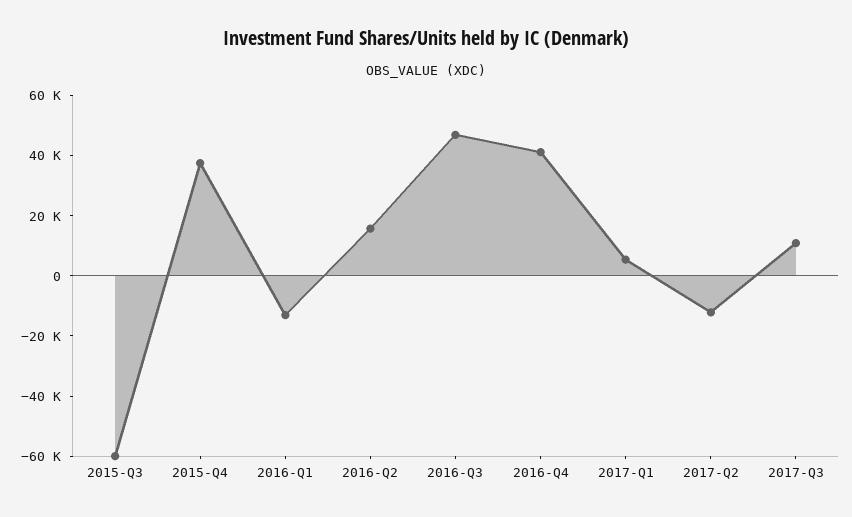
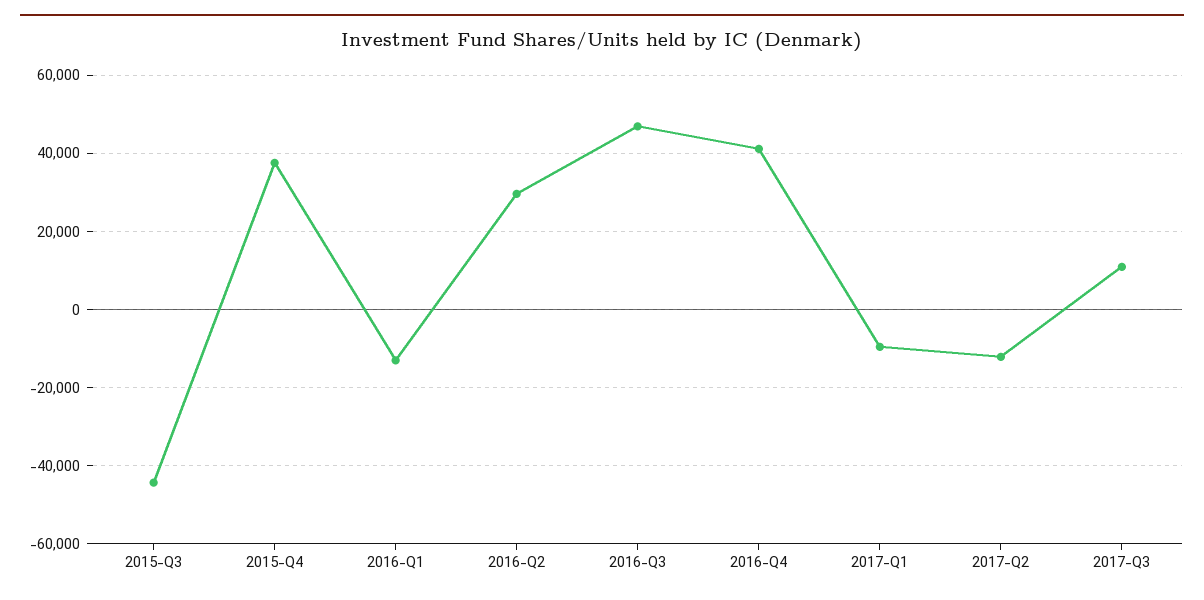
  {
-   "2015-Q3": -60000,
+   "2015-Q3": -44000,
    "2015-Q4": 38000,
    "2016-Q1": -14000,
-   "2016-Q2": 15000,
+   "2016-Q2": 30000,
    "2016-Q3": 46000,
    "2016-Q4": 42000,
-   "2017-Q1": 5000,
+   "2017-Q1": -10000,
    "2017-Q2": -12000,
    "2017-Q3": 10000
  }

